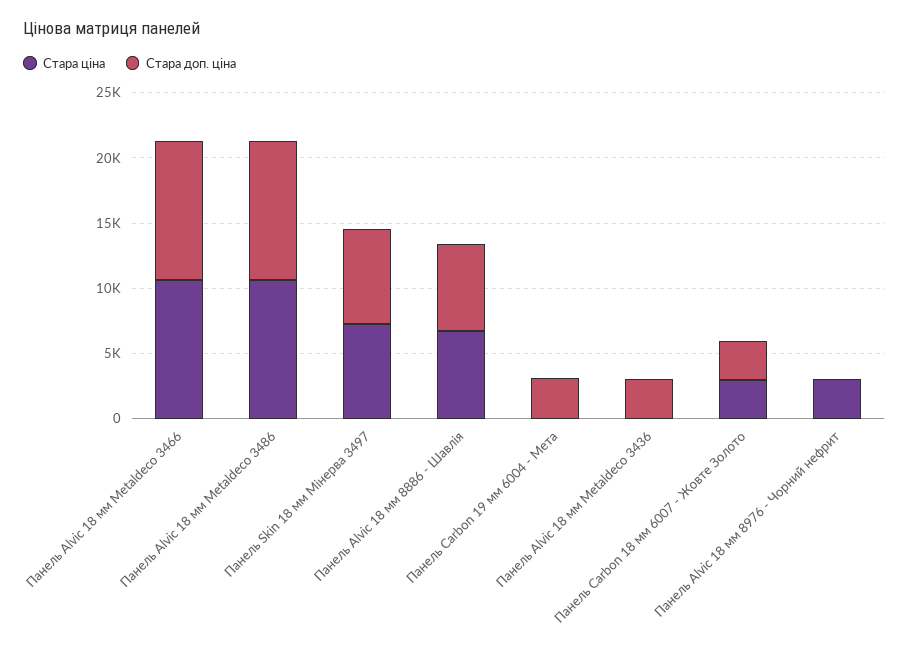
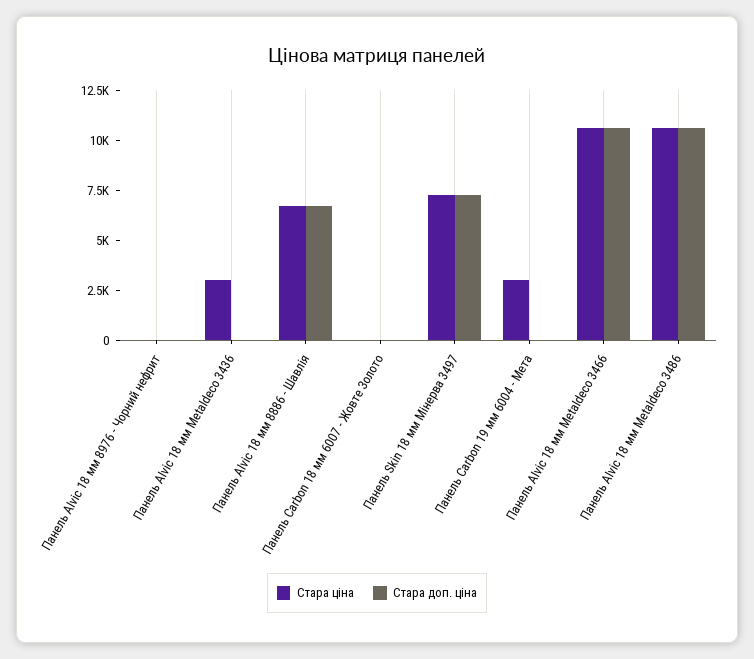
  {
    "Стара ціна": {
      "Панель Alvic 18 мм Metaldeco 3466": 10500,
      "Панель Alvic 18 мм Metaldeco 3486": 10500,
      "Панель Skin 18 мм Мінерва 3497": 7500,
      "Панель Alvic 18 мм 8886 - Шавлія": 6500,
-     "Панель Carbon 19 мм 6004 - Мета": 0,
+     "Панель Carbon 19 мм 6004 - Мета": 3000,
-     "Панель Alvic 18 мм Metaldeco 3436": 0,
+     "Панель Alvic 18 мм Metaldeco 3436": 3000,
-     "Панель Carbon 18 мм 6007 - Жовте Золото": 3000,
+     "Панель Carbon 18 мм 6007 - Жовте Золото": 0,
-     "Панель Alvic 18 мм 8976 - Чорний нефрит": 3000
+     "Панель Alvic 18 мм 8976 - Чорний нефрит": 0
    },
    "Стара доп. ціна": {
      "Панель Alvic 18 мм Metaldeco 3466": 10500,
      "Панель Alvic 18 мм Metaldeco 3486": 10500,
      "Панель Skin 18 мм Мінерва 3497": 7500,
      "Панель Alvic 18 мм 8886 - Шавлія": 6500,
-     "Панель Carbon 19 мм 6004 - Мета": 3000,
+     "Панель Carbon 19 мм 6004 - Мета": 0,
-     "Панель Alvic 18 мм Metaldeco 3436": 3000,
+     "Панель Alvic 18 мм Metaldeco 3436": 0,
-     "Панель Carbon 18 мм 6007 - Жовте Золото": 3000,
+     "Панель Carbon 18 мм 6007 - Жовте Золото": 0,
      "Панель Alvic 18 мм 8976 - Чорний нефрит": 0
    }
  }

